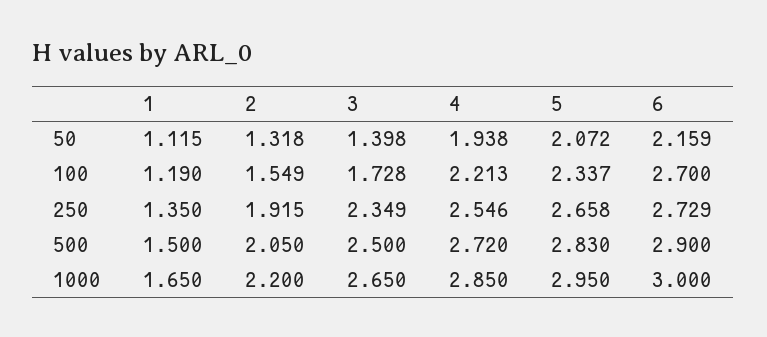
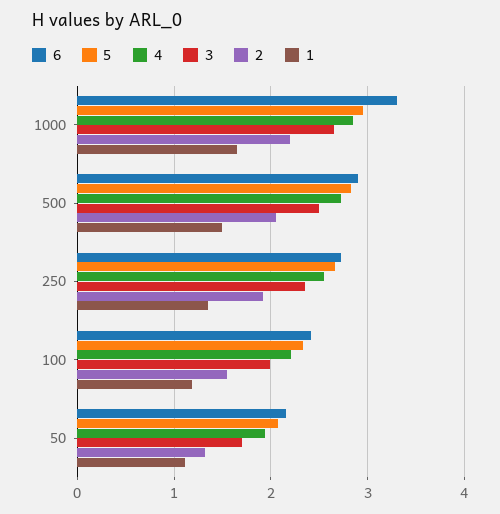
  {
    "1": {
      "50": 1.115,
      "100": 1.19,
      "250": 1.35,
      "500": 1.5,
      "1000": 1.65
    },
    "2": {
      "50": 1.318,
      "100": 1.549,
      "250": 1.915,
      "500": 2.05,
      "1000": 2.2
    },
    "3": {
-     "50": 1.398,
+     "50": 1.7,
-     "100": 1.728,
+     "100": 2,
      "250": 2.349,
      "500": 2.5,
      "1000": 2.65
    },
    "4": {
      "50": 1.938,
      "100": 2.213,
      "250": 2.546,
      "500": 2.72,
      "1000": 2.85
    },
    "5": {
      "50": 2.072,
      "100": 2.337,
      "250": 2.658,
      "500": 2.83,
      "1000": 2.95
    },
    "6": {
      "50": 2.159,
-     "100": 2.7,
+     "100": 2.4,
      "250": 2.729,
      "500": 2.9,
-     "1000": 3
+     "1000": 3.3
    }
  }

